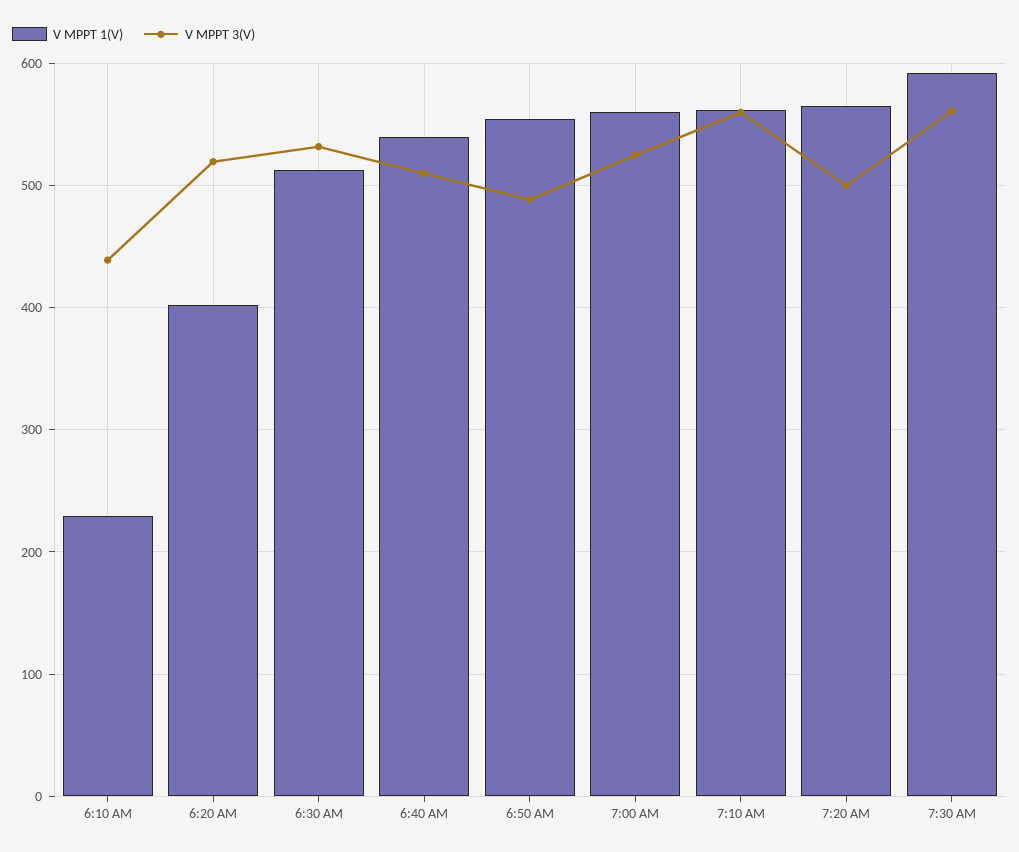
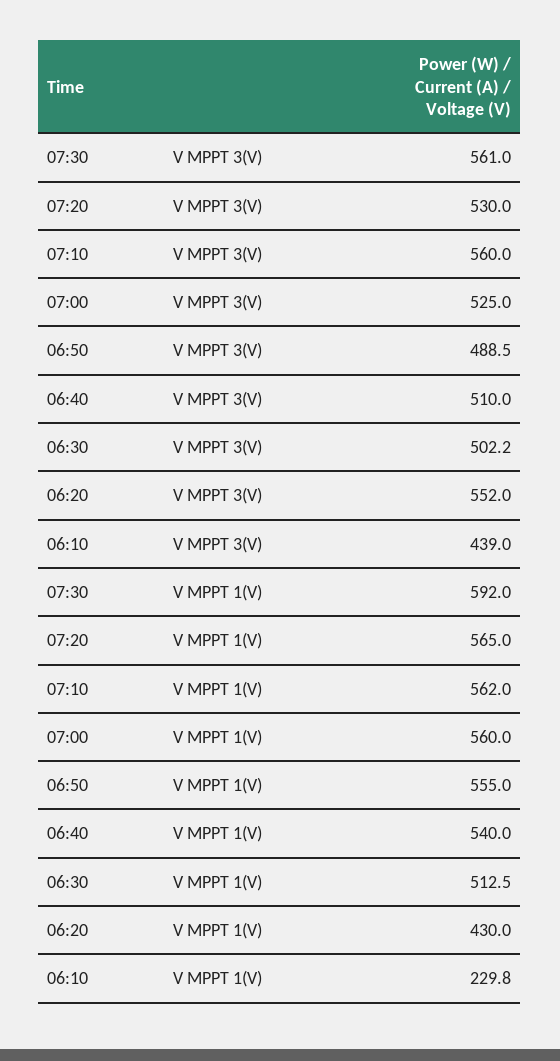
  {
    "V MPPT 1(V)": {
      "6:10 AM": 229.8,
-     "6:20 AM": 400,
+     "6:20 AM": 430,
      "6:30 AM": 512.5,
      "6:40 AM": 540,
      "6:50 AM": 555,
      "7:00 AM": 560,
      "7:10 AM": 562,
      "7:20 AM": 565,
      "7:30 AM": 592
    },
    "V MPPT 3(V)": {
      "6:10 AM": 439,
-     "6:20 AM": 520,
+     "6:20 AM": 552,
-     "6:30 AM": 530,
+     "6:30 AM": 502.2,
      "6:40 AM": 510,
      "6:50 AM": 488.5,
      "7:00 AM": 525,
      "7:10 AM": 560,
-     "7:20 AM": 500,
+     "7:20 AM": 530,
      "7:30 AM": 561
    }
  }

